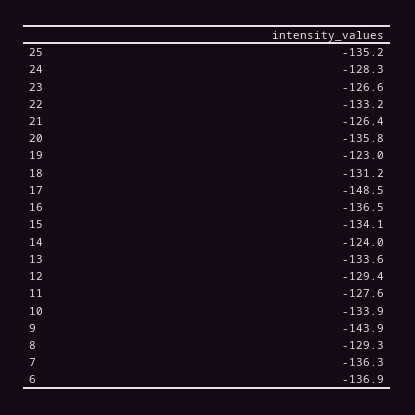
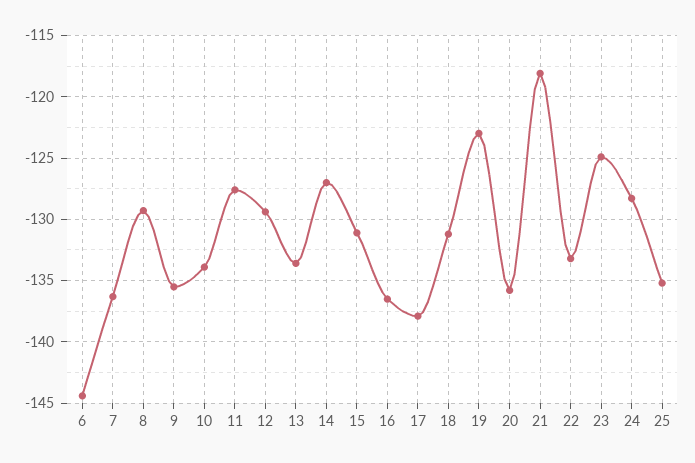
  {
    "25": -135.2,
    "24": -128.3,
-   "23": -126.6,
+   "23": -125,
    "22": -133.2,
-   "21": -126.4,
+   "21": -118,
    "20": -135.8,
    "19": -123,
    "18": -131.2,
-   "17": -148.5,
+   "17": -138,
    "16": -136.5,
-   "15": -134.1,
+   "15": -131,
-   "14": -124,
+   "14": -127,
    "13": -133.6,
    "12": -129.4,
    "11": -127.6,
    "10": -133.9,
-   "9": -143.9,
+   "9": -135.5,
    "8": -129.3,
    "7": -136.3,
-   "6": -136.9
+   "6": -144.5
  }

